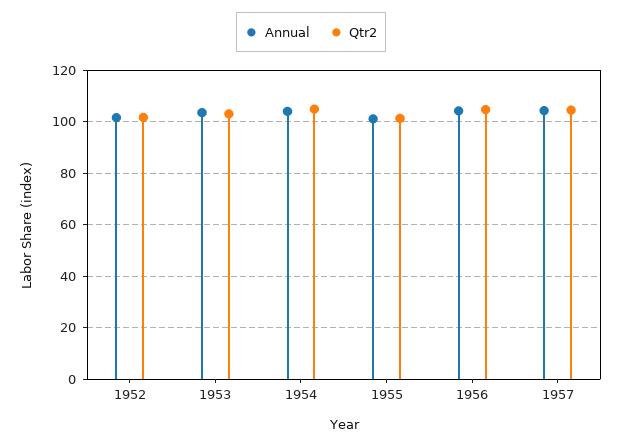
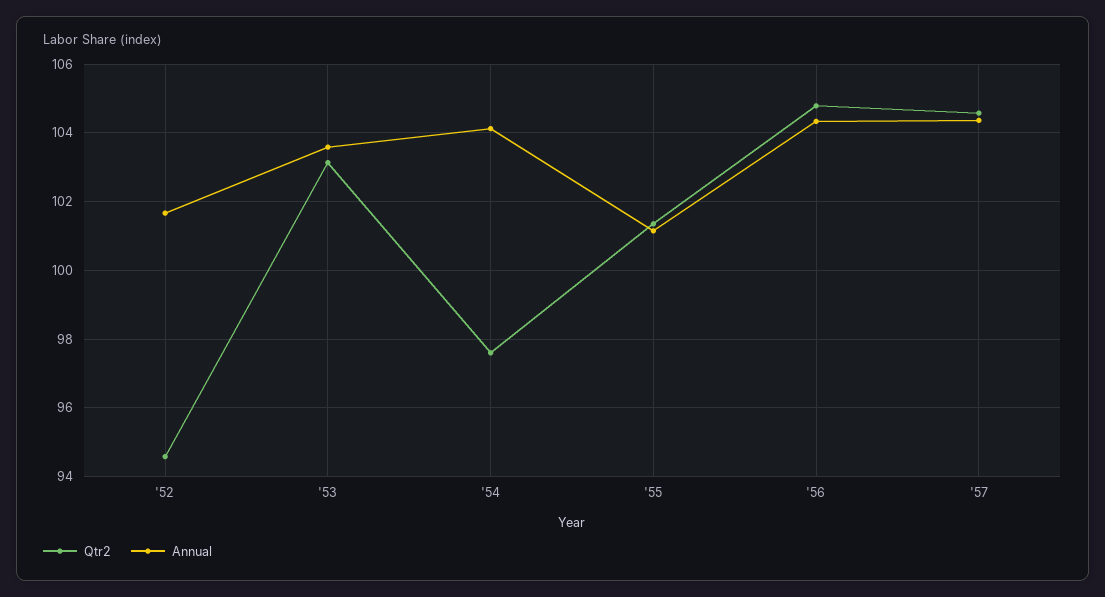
  {
    "Annual": {
      "1952": 101.6,
      "1953": 103.6,
      "1954": 104.2,
      "1955": 101.2,
      "1956": 104.4,
      "1957": 104.4
    },
    "Qtr2": {
-     "1952": 102.5,
+     "1952": 94.6,
      "1953": 103.2,
-     "1954": 105,
+     "1954": 97.6,
      "1955": 101.4,
      "1956": 104.8,
      "1957": 104.6
    }
  }

